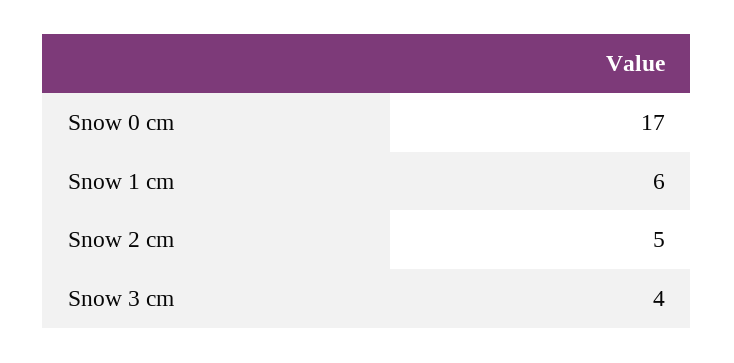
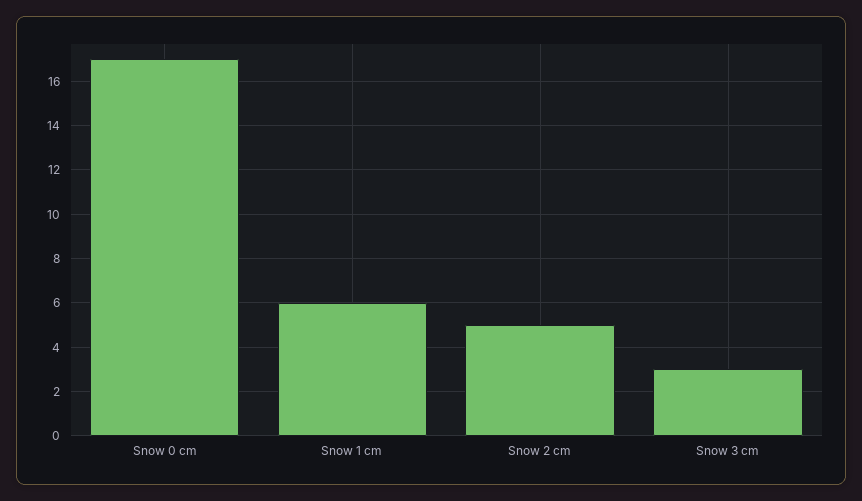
  {
    "Snow 0 cm": 17,
    "Snow 1 cm": 6,
    "Snow 2 cm": 5,
-   "Snow 3 cm": 4
+   "Snow 3 cm": 3
  }

